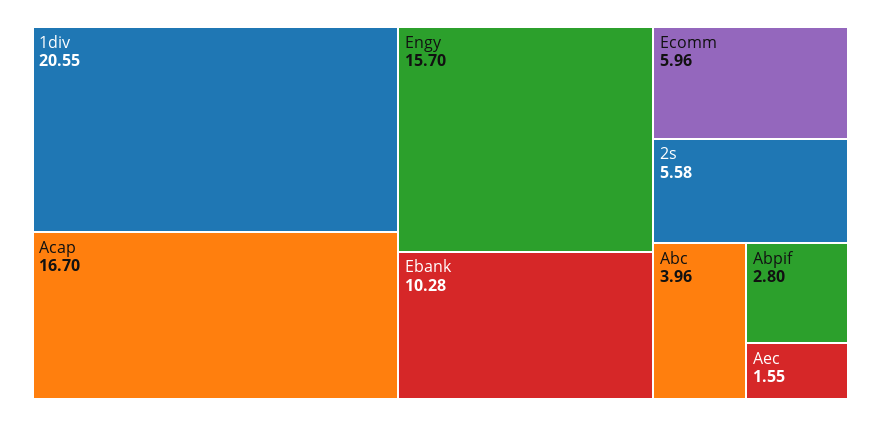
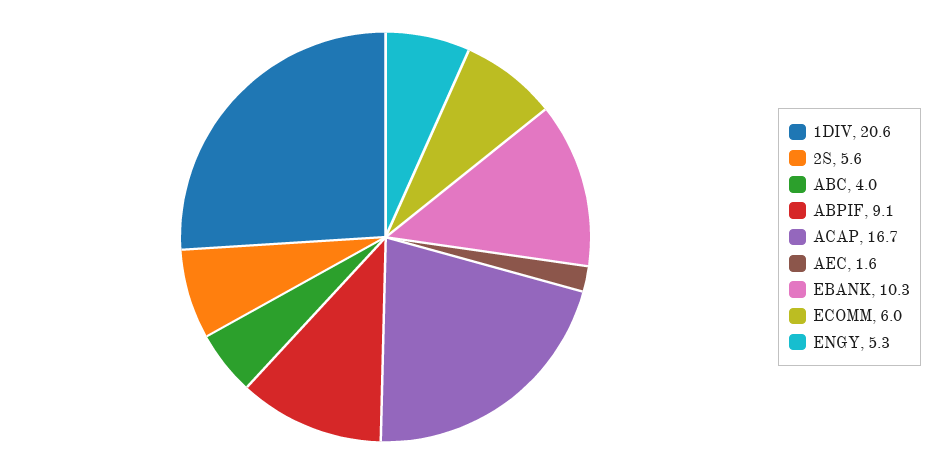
  {
    "1div": 20.55,
    "Acap": 16.7,
-   "Engy": 15.7,
+   "Engy": 5.3,
    "Ebank": 10.28,
    "Ecomm": 5.96,
    "2s": 5.58,
    "Abc": 3.96,
-   "Abpif": 2.8,
+   "Abpif": 9.1,
    "Aec": 1.55
  }

